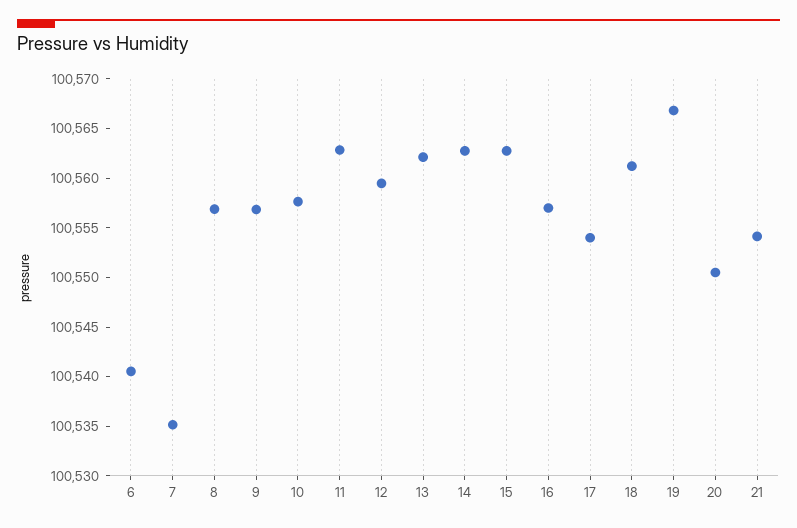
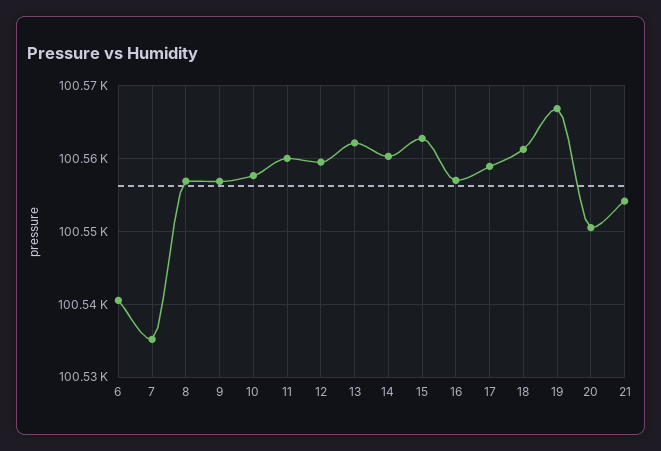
  {
    "6": 100541,
    "7": 100535,
    "8": 100557,
    "9": 100557,
    "10": 100558,
-   "11": 100563,
+   "11": 100560,
    "12": 100559,
    "13": 100562,
-   "14": 100563,
+   "14": 100560,
    "15": 100563,
    "16": 100557,
-   "17": 100554,
+   "17": 100559,
    "18": 100561,
    "19": 100567,
    "20": 100551,
    "21": 100554
  }

